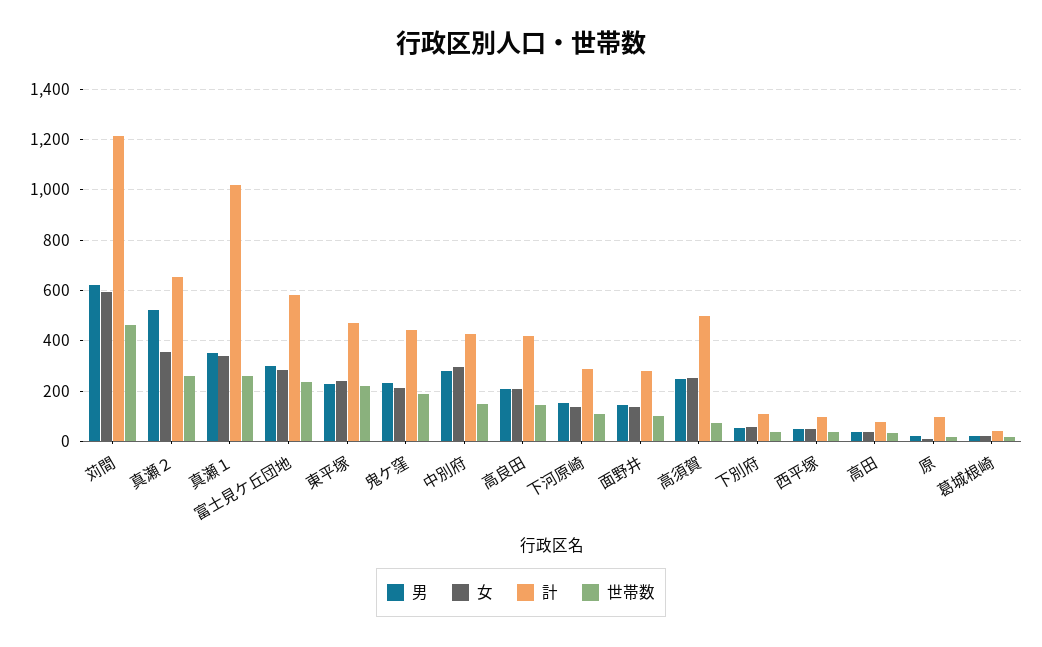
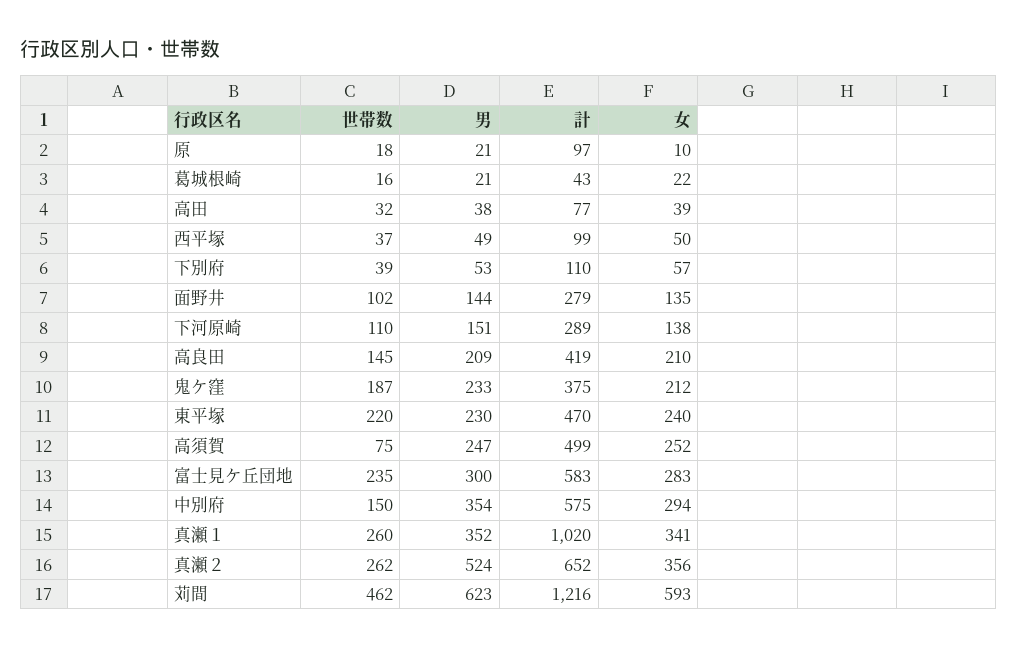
  {
    "男": {
      "苅間": 623,
      "真瀬２": 524,
      "真瀬１": 352,
      "富士見ケ丘団地": 300,
      "東平塚": 230,
      "鬼ケ窪": 233,
-     "中別府": 275,
+     "中別府": 354,
      "高良田": 209,
      "下河原崎": 151,
      "面野井": 144,
      "高須賀": 247,
      "下別府": 53,
      "西平塚": 49,
      "高田": 38,
      "原": 21,
      "葛城根崎": 21
    },
    "女": {
      "苅間": 593,
      "真瀬２": 356,
      "真瀬１": 341,
      "富士見ケ丘団地": 283,
      "東平塚": 240,
      "鬼ケ窪": 212,
      "中別府": 294,
      "高良田": 210,
      "下河原崎": 138,
      "面野井": 135,
      "高須賀": 252,
      "下別府": 57,
      "西平塚": 50,
      "高田": 39,
      "原": 10,
      "葛城根崎": 22
    },
    "計": {
      "苅間": 1216,
      "真瀬２": 652,
      "真瀬１": 1020,
      "富士見ケ丘団地": 583,
      "東平塚": 470,
-     "鬼ケ窪": 450,
+     "鬼ケ窪": 375,
-     "中別府": 425,
+     "中別府": 575,
      "高良田": 419,
      "下河原崎": 289,
      "面野井": 279,
      "高須賀": 499,
      "下別府": 110,
      "西平塚": 99,
      "高田": 77,
      "原": 97,
      "葛城根崎": 43
    },
    "世帯数": {
      "苅間": 462,
      "真瀬２": 262,
      "真瀬１": 260,
      "富士見ケ丘団地": 235,
      "東平塚": 220,
      "鬼ケ窪": 187,
      "中別府": 150,
      "高良田": 145,
      "下河原崎": 110,
      "面野井": 102,
      "高須賀": 75,
      "下別府": 39,
      "西平塚": 37,
      "高田": 32,
      "原": 18,
      "葛城根崎": 16
    }
  }

